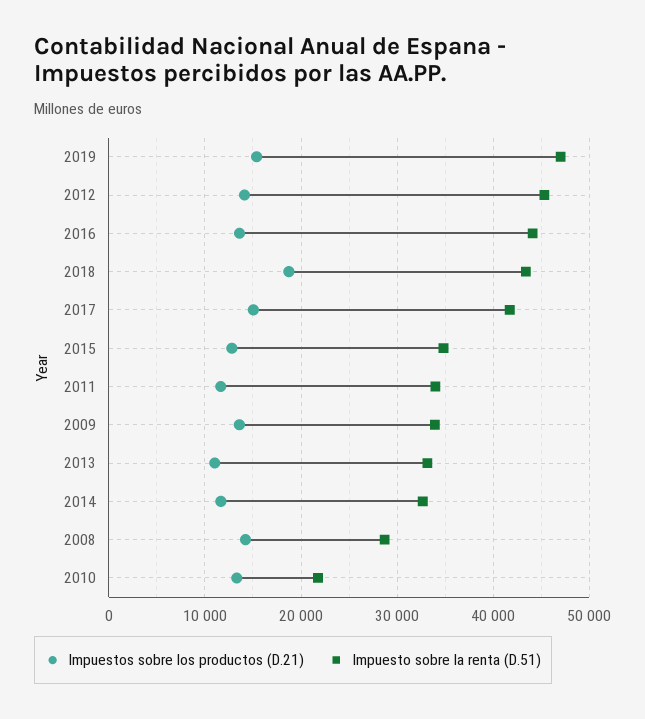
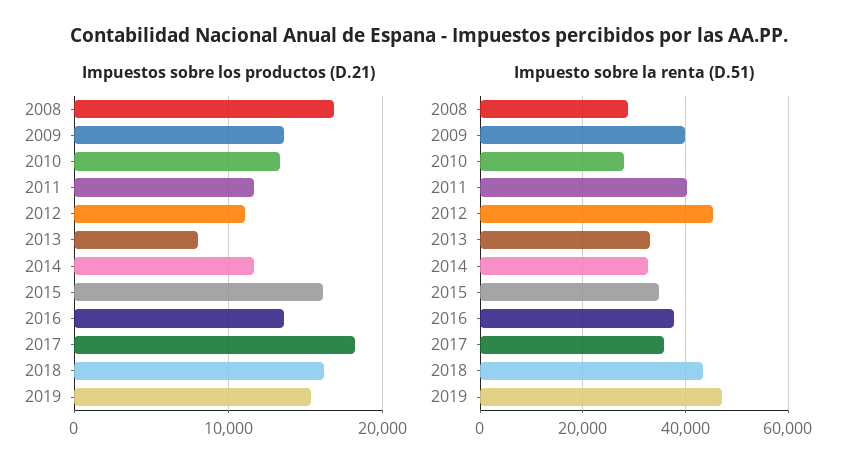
  {
    "Impuestos sobre los productos (D.21)": {
      "2019": 15000,
-     "2012": 14000,
+     "2012": 11000,
      "2016": 14000,
-     "2018": 19000,
+     "2018": 16000,
-     "2017": 15000,
+     "2017": 18000,
-     "2015": 13000,
+     "2015": 16000,
      "2011": 12000,
      "2009": 14000,
-     "2013": 11000,
+     "2013": 8000,
      "2014": 12000,
-     "2008": 14000,
+     "2008": 17000,
      "2010": 13000
    },
    "Impuesto sobre la renta (D.51)": {
      "2019": 47000,
      "2012": 45000,
-     "2016": 44000,
+     "2016": 38000,
      "2018": 43000,
-     "2017": 42000,
+     "2017": 36000,
      "2015": 35000,
-     "2011": 34000,
+     "2011": 40000,
-     "2009": 34000,
+     "2009": 40000,
      "2013": 33000,
      "2014": 33000,
      "2008": 29000,
-     "2010": 22000
+     "2010": 28000
    }
  }

